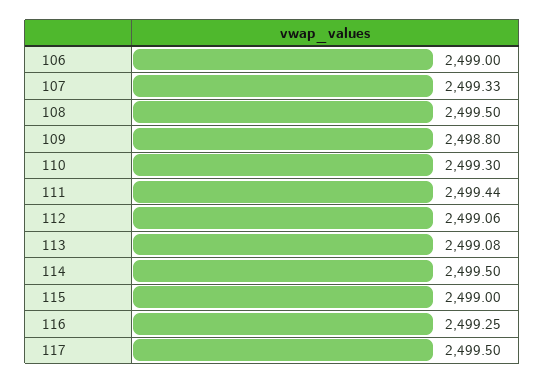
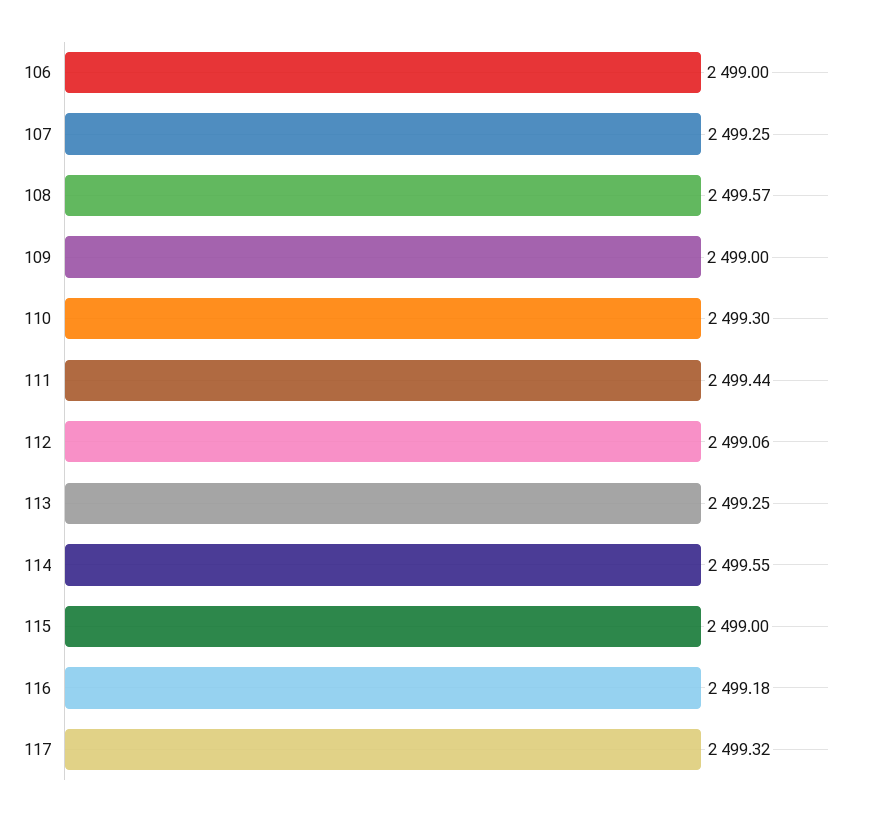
  {
    "106": 2499,
-   "107": 2499.33,
+   "107": 2499.25,
-   "108": 2499.5,
+   "108": 2499.57,
-   "109": 2498.8,
+   "109": 2499,
    "110": 2499.3,
    "111": 2499.44,
    "112": 2499.06,
-   "113": 2499.08,
+   "113": 2499.25,
-   "114": 2499.5,
+   "114": 2499.55,
    "115": 2499,
-   "116": 2499.25,
+   "116": 2499.18,
-   "117": 2499.5
+   "117": 2499.32
  }

